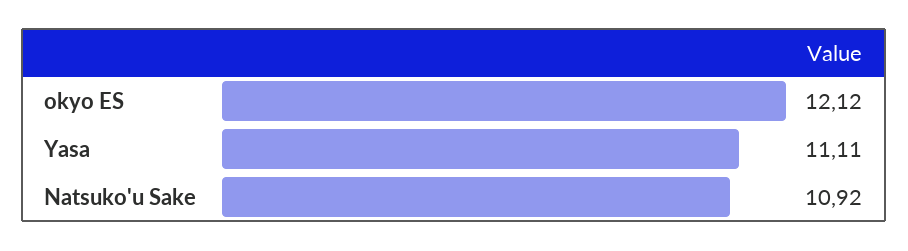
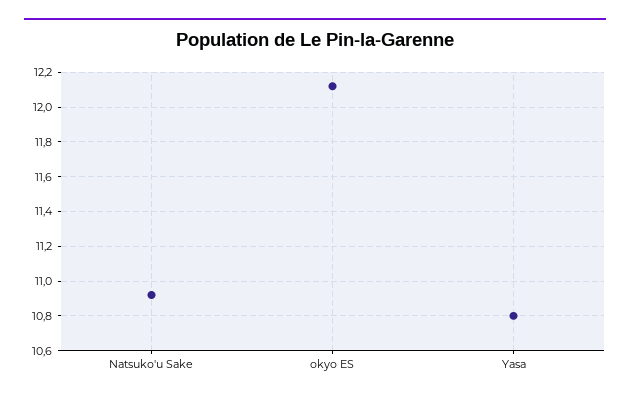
  {
    "okyo ES": 12.12,
-   "Yasa": 11.11,
+   "Yasa": 10.8,
    "Natsuko'u Sake": 10.92
  }

